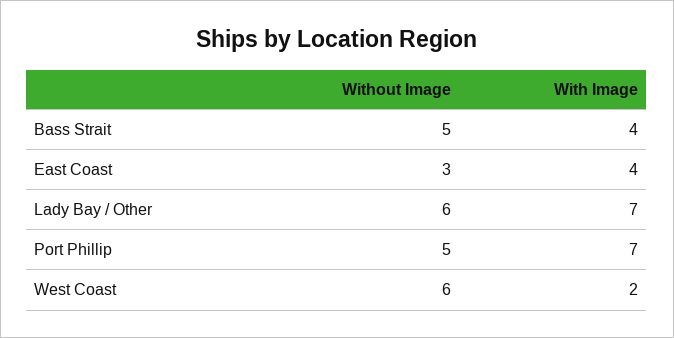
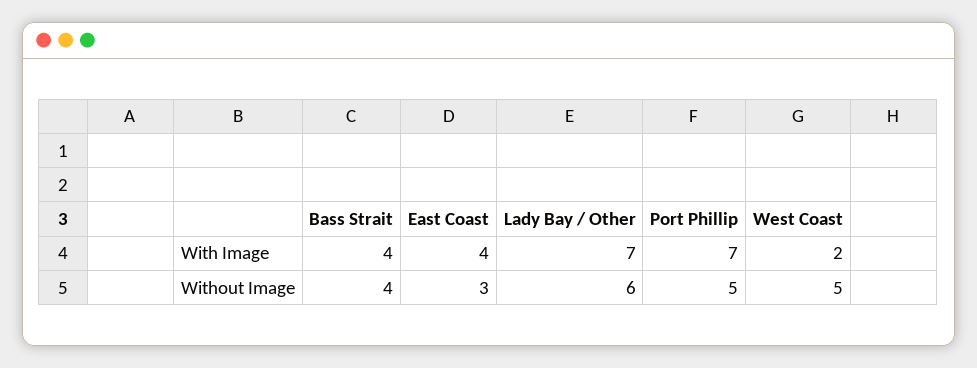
  {
    "Without Image": {
-     "Bass Strait": 5,
+     "Bass Strait": 4,
      "East Coast": 3,
      "Lady Bay / Other": 6,
      "Port Phillip": 5,
-     "West Coast": 6
+     "West Coast": 5
    },
    "With Image": {
      "Bass Strait": 4,
      "East Coast": 4,
      "Lady Bay / Other": 7,
      "Port Phillip": 7,
      "West Coast": 2
    }
  }

